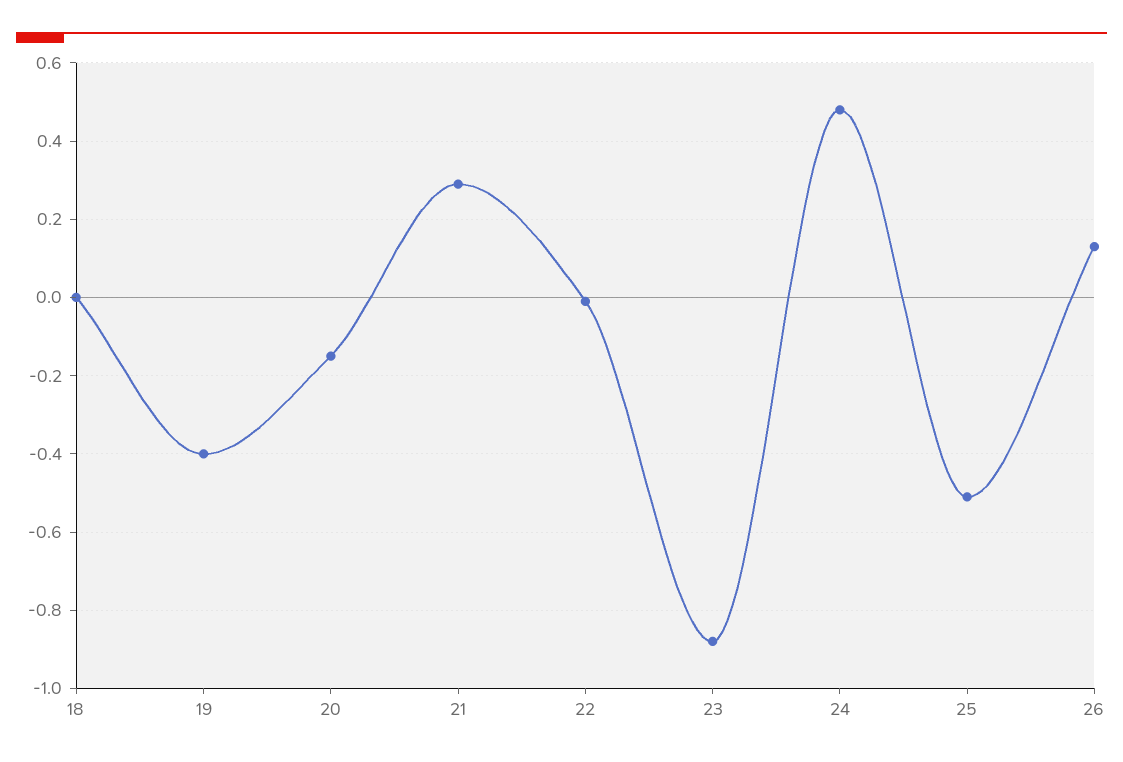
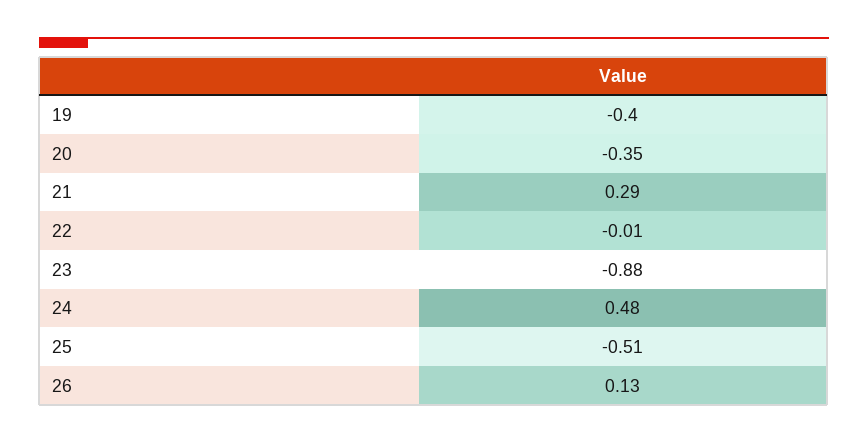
  {
-   "18": 0,
    "19": -0.4,
-   "20": -0.15,
+   "20": -0.35,
    "21": 0.29,
    "22": -0.01,
    "23": -0.88,
    "24": 0.48,
    "25": -0.51,
    "26": 0.13
  }

